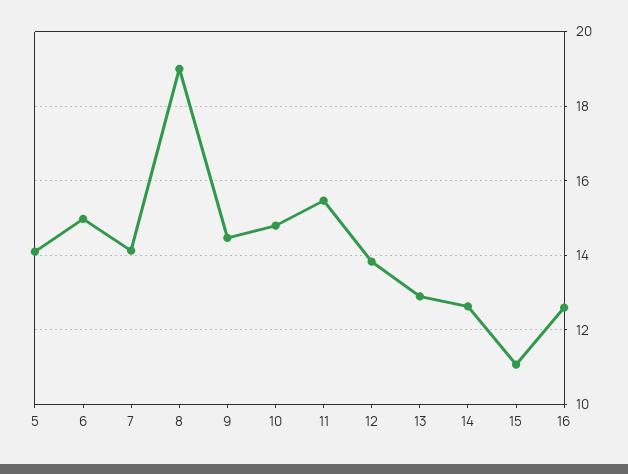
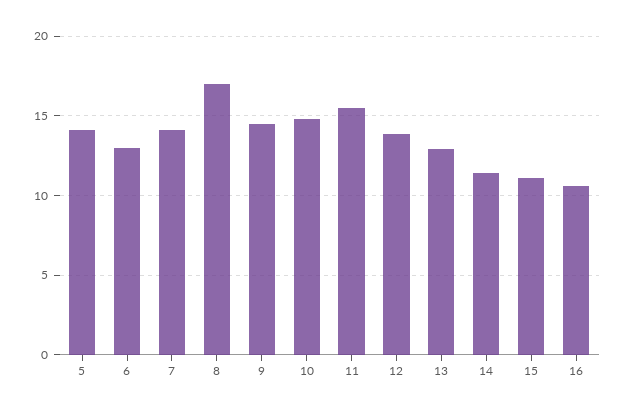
  {
    "5": 14.2,
-   "6": 15,
+   "6": 13,
    "7": 14.2,
-   "8": 19,
+   "8": 17,
    "9": 14.4,
    "10": 14.8,
    "11": 15.4,
    "12": 13.8,
    "13": 13,
-   "14": 12.6,
+   "14": 11.5,
    "15": 11,
-   "16": 12.6
+   "16": 10.5
  }

